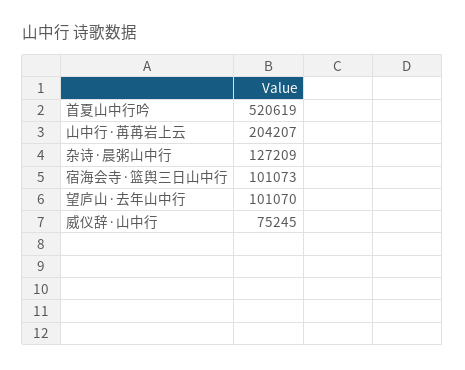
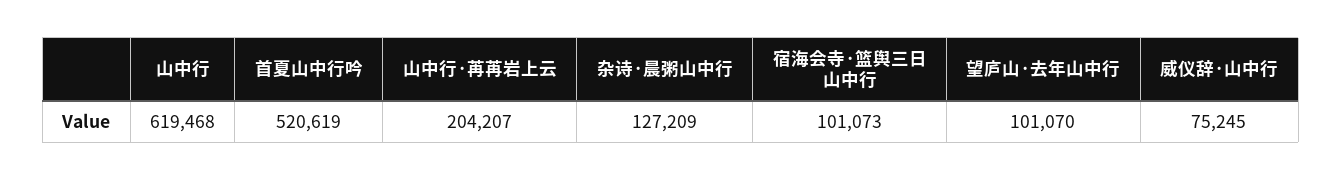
  {
    "首夏山中行吟": 520619,
    "山中行·苒苒岩上云": 204207,
    "杂诗·晨粥山中行": 127209,
    "宿海会寺·篮舆三日山中行": 101073,
    "望庐山·去年山中行": 101070,
-   "威仪辞·山中行": 75245
+   "威仪辞·山中行": 75245,
+   "山中行": 619468
  }

